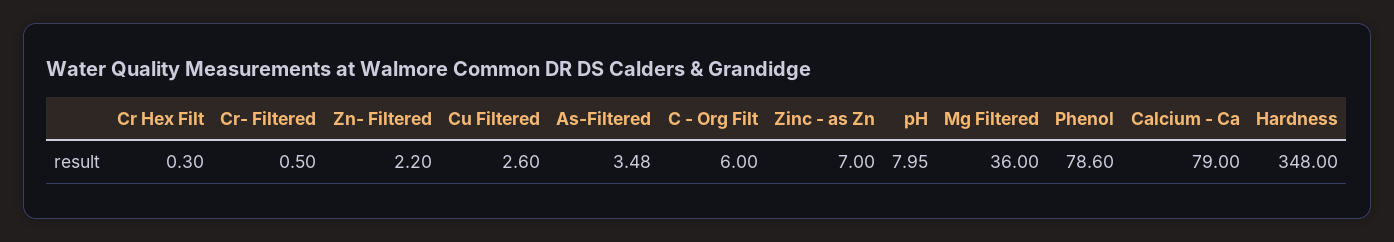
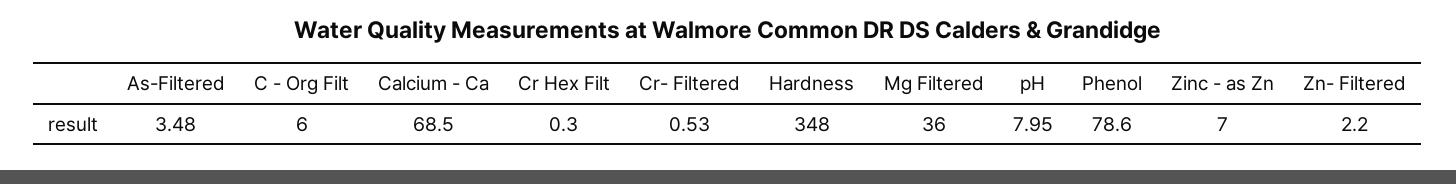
  {
    "Cr Hex Filt": 0.3,
-   "Cr- Filtered": 0.5,
+   "Cr- Filtered": 0.53,
    "Zn- Filtered": 2.2,
-   "Cu Filtered": 2.6,
    "As-Filtered": 3.48,
    "C - Org Filt": 6,
    "Zinc - as Zn": 7,
    "pH": 7.95,
    "Mg Filtered": 36,
    "Phenol": 78.6,
-   "Calcium - Ca": 79,
+   "Calcium - Ca": 68.5,
    "Hardness": 348
  }

